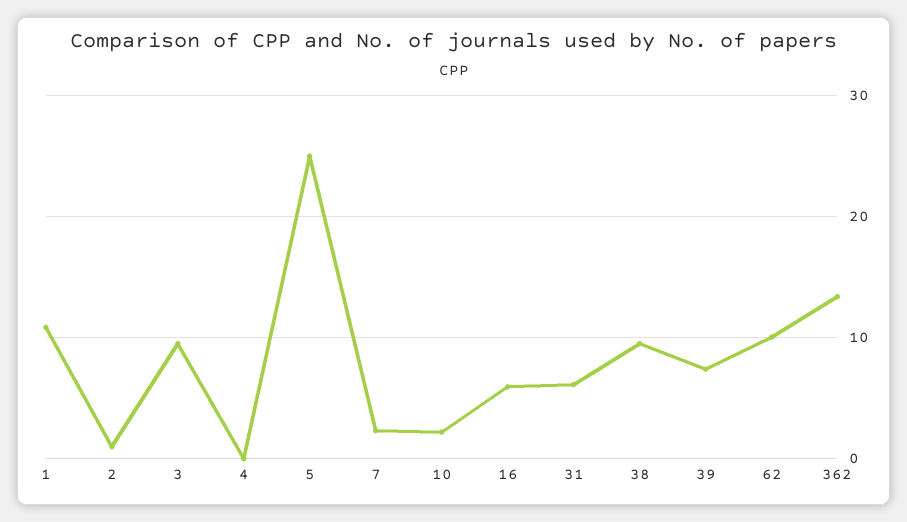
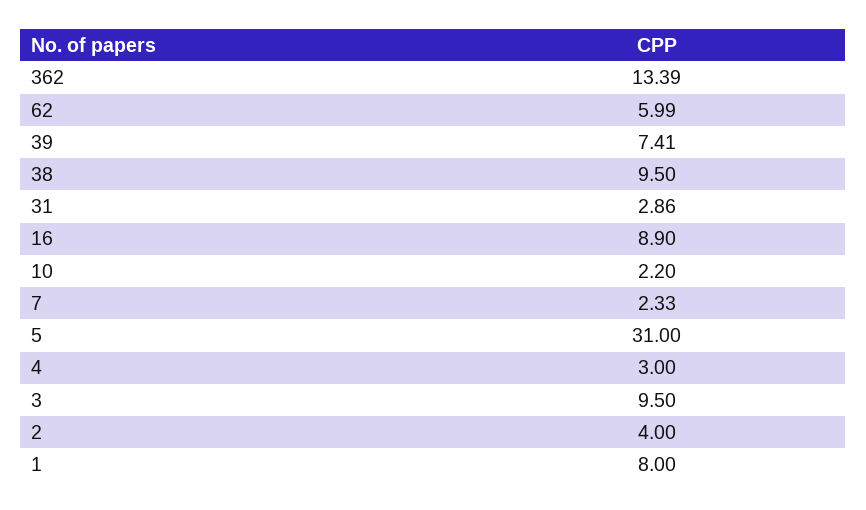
  {
-   "1": 11,
+   "1": 8,
-   "2": 1,
+   "2": 4,
    "3": 9.5,
-   "4": 0,
+   "4": 3,
-   "5": 25,
+   "5": 31,
    "7": 2.33,
    "10": 2.2,
-   "16": 6,
+   "16": 8.9,
-   "31": 6,
+   "31": 2.86,
    "38": 9.5,
    "39": 7.41,
-   "62": 10,
+   "62": 5.99,
    "362": 13.39
  }

